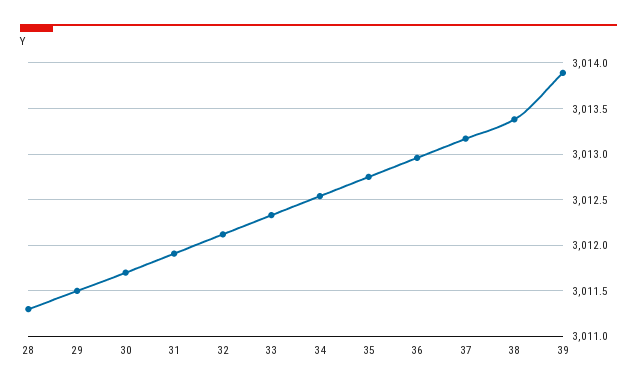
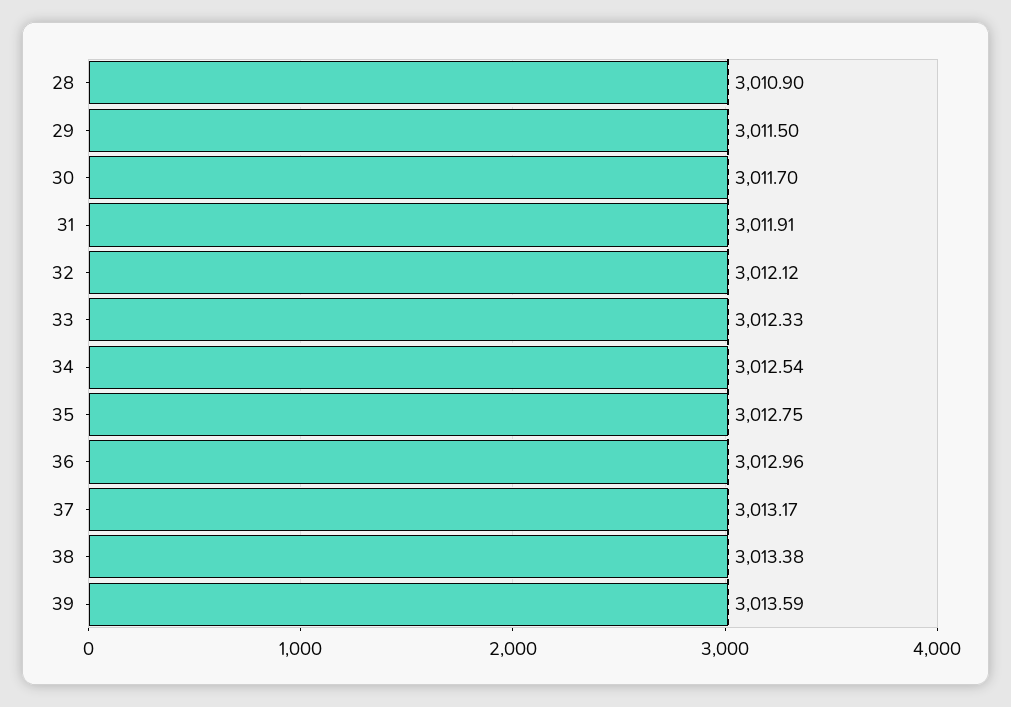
  {
-   "28": 3011.3,
+   "28": 3010.9,
    "29": 3011.5,
    "30": 3011.7,
    "31": 3011.91,
    "32": 3012.12,
    "33": 3012.33,
    "34": 3012.54,
    "35": 3012.75,
    "36": 3012.96,
    "37": 3013.17,
    "38": 3013.38,
-   "39": 3013.9
+   "39": 3013.59
  }

